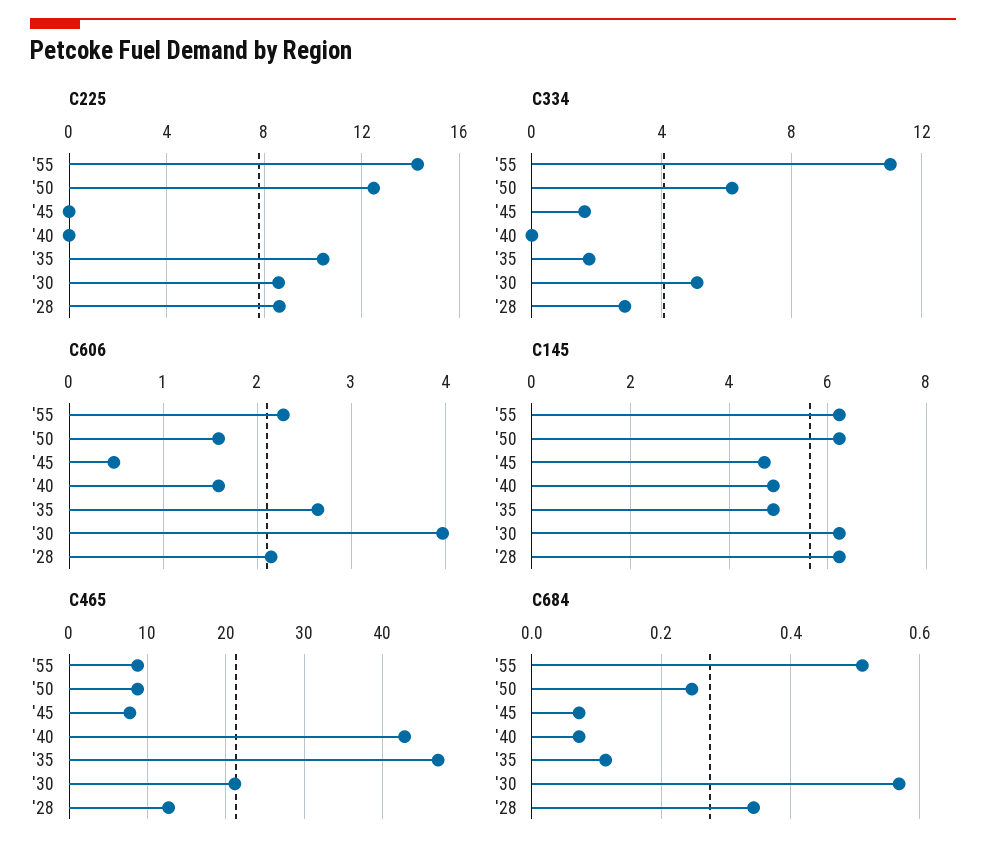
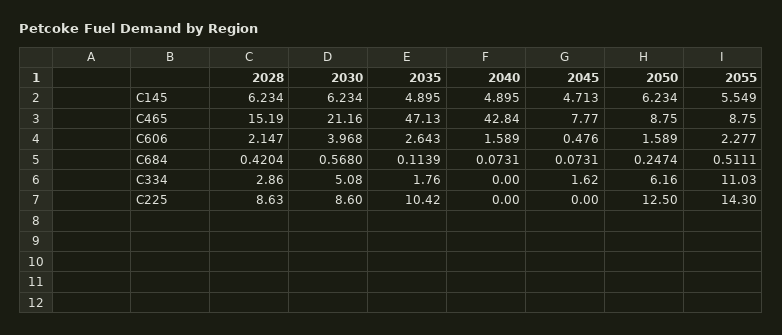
  {
    "C225": {
      "'55": 14.3,
      "'50": 12.5,
      "'45": 0,
      "'40": 0,
      "'35": 10.42,
      "'30": 8.6,
      "'28": 8.63
    },
    "C334": {
      "'55": 11.03,
      "'50": 6.16,
      "'45": 1.62,
      "'40": 0,
      "'35": 1.76,
      "'30": 5.08,
      "'28": 2.86
    },
    "C606": {
      "'55": 2.277,
      "'50": 1.589,
      "'45": 0.476,
      "'40": 1.589,
      "'35": 2.643,
      "'30": 3.968,
      "'28": 2.147
    },
    "C145": {
-     "'55": 6.2,
+     "'55": 5.549,
      "'50": 6.234,
      "'45": 4.713,
      "'40": 4.895,
      "'35": 4.895,
      "'30": 6.234,
      "'28": 6.234
    },
    "C465": {
      "'55": 8.75,
      "'50": 8.75,
      "'45": 7.77,
      "'40": 42.84,
      "'35": 47.13,
      "'30": 21.16,
-     "'28": 13
+     "'28": 15.19
    },
    "C684": {
      "'55": 0.5111,
      "'50": 0.2474,
      "'45": 0.0731,
      "'40": 0.0731,
      "'35": 0.1139,
      "'30": 0.568,
-     "'28": 0.34
+     "'28": 0.4204
    }
  }

